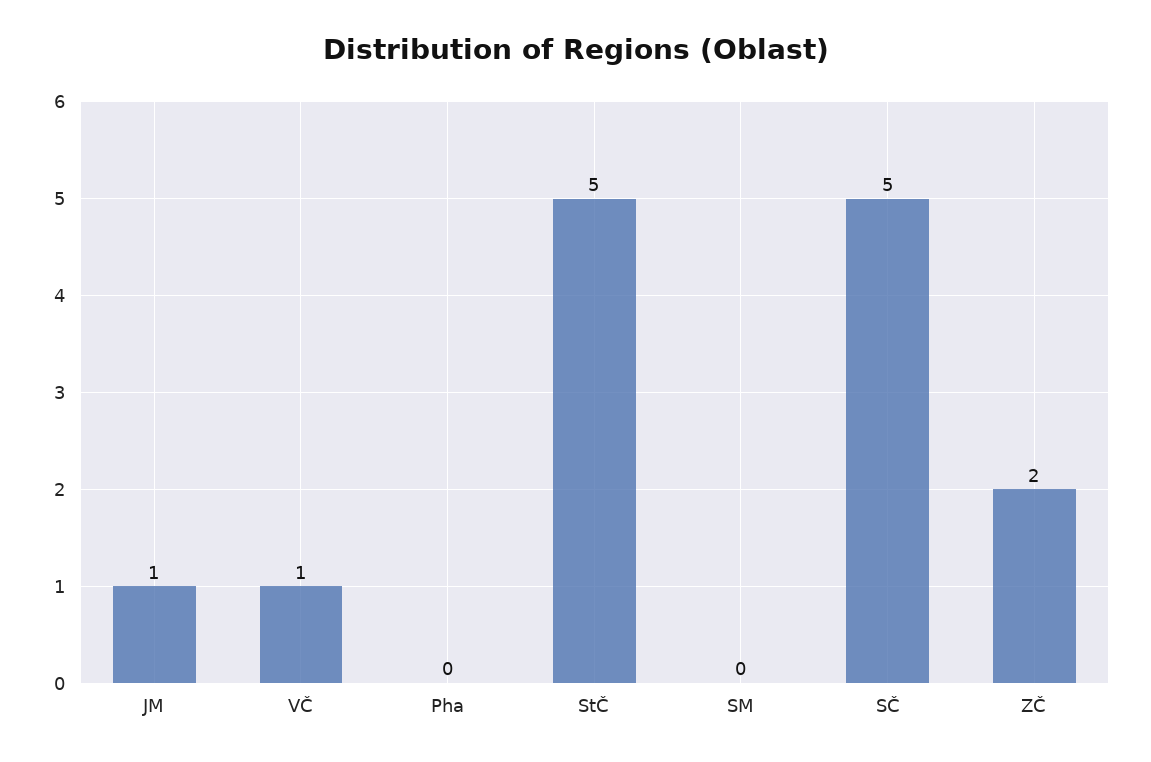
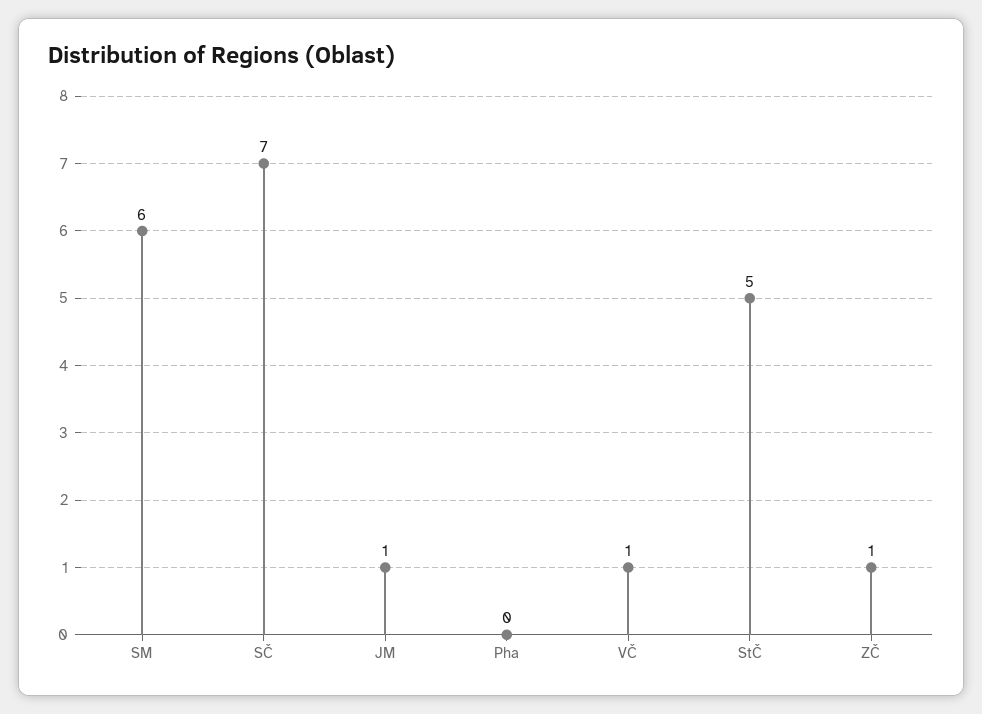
  {
    "JM": 1,
    "VČ": 1,
    "Pha": 0,
    "StČ": 5,
-   "SM": 0,
+   "SM": 6,
-   "SČ": 5,
+   "SČ": 7,
-   "ZČ": 2
+   "ZČ": 1
  }

